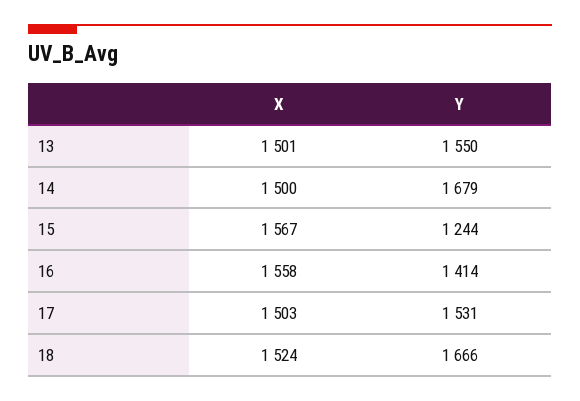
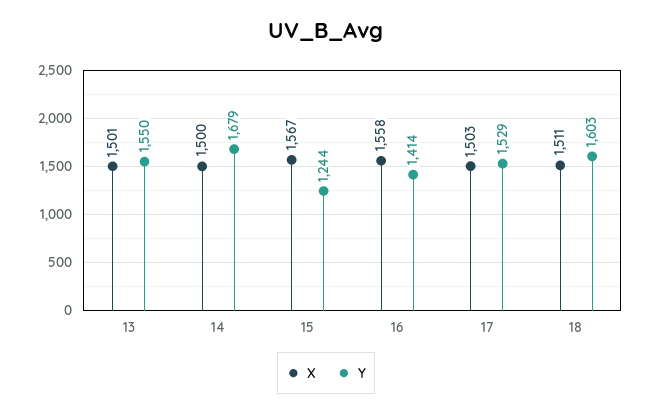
  {
    "X": {
      "13": 1501,
      "14": 1500,
      "15": 1567,
      "16": 1558,
      "17": 1503,
-     "18": 1524
+     "18": 1511
    },
    "Y": {
      "13": 1550,
      "14": 1679,
      "15": 1244,
      "16": 1414,
-     "17": 1531,
+     "17": 1529,
-     "18": 1666
+     "18": 1603
    }
  }

